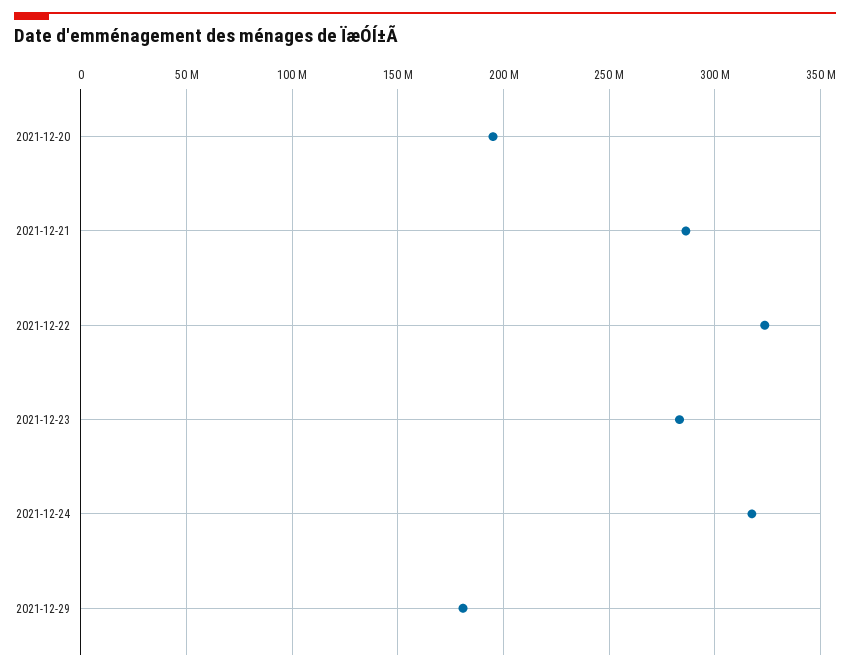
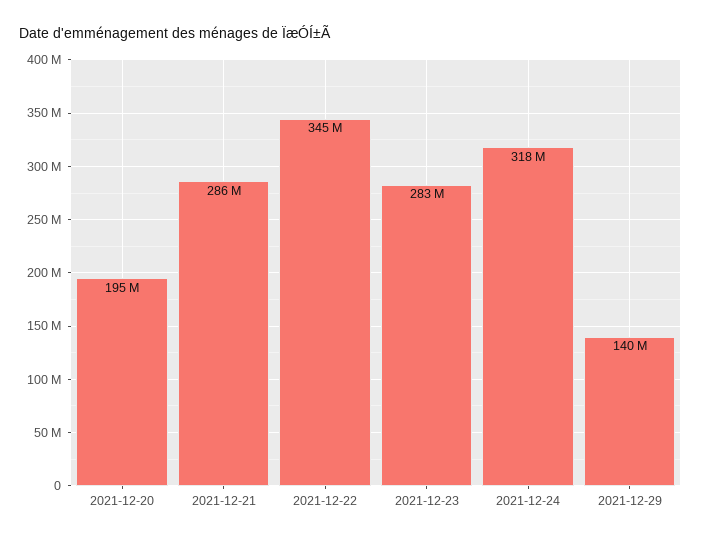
  {
    "2021-12-20": 195000000,
    "2021-12-21": 286000000,
-   "2021-12-22": 325000000,
+   "2021-12-22": 345000000,
    "2021-12-23": 283000000,
    "2021-12-24": 318000000,
-   "2021-12-29": 180000000
+   "2021-12-29": 140000000
  }

